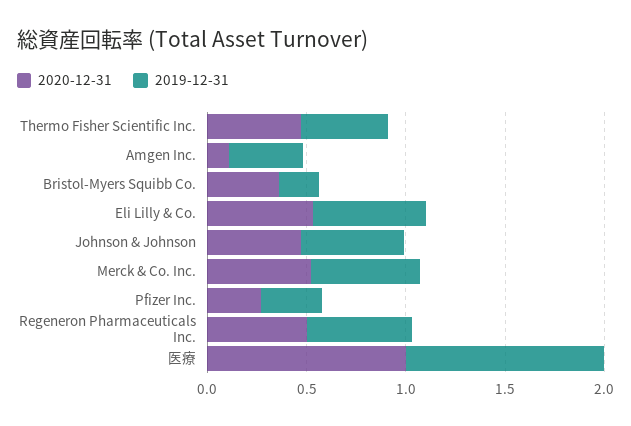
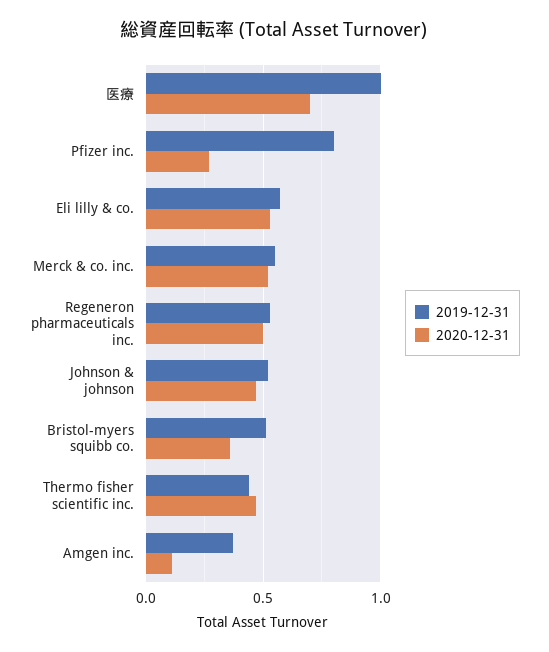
  {
    "2020-12-31": {
      "Thermo Fisher Scientific Inc.": 0.45,
      "Amgen Inc.": 0.1,
      "Bristol-Myers Squibb Co.": 0.35,
      "Eli Lilly & Co.": 0.55,
      "Johnson & Johnson": 0.45,
      "Merck & Co. Inc.": 0.5,
      "Pfizer Inc.": 0.25,
      "Regeneron Pharmaceuticals Inc.": 0.5,
-     "医療": 1
+     "医療": 0.7
    },
    "2019-12-31": {
      "Thermo Fisher Scientific Inc.": 0.45,
      "Amgen Inc.": 0.35,
-     "Bristol-Myers Squibb Co.": 0.2,
+     "Bristol-Myers Squibb Co.": 0.5,
      "Eli Lilly & Co.": 0.55,
      "Johnson & Johnson": 0.5,
      "Merck & Co. Inc.": 0.55,
-     "Pfizer Inc.": 0.3,
+     "Pfizer Inc.": 0.8,
      "Regeneron Pharmaceuticals Inc.": 0.55,
      "医療": 1
    }
  }

